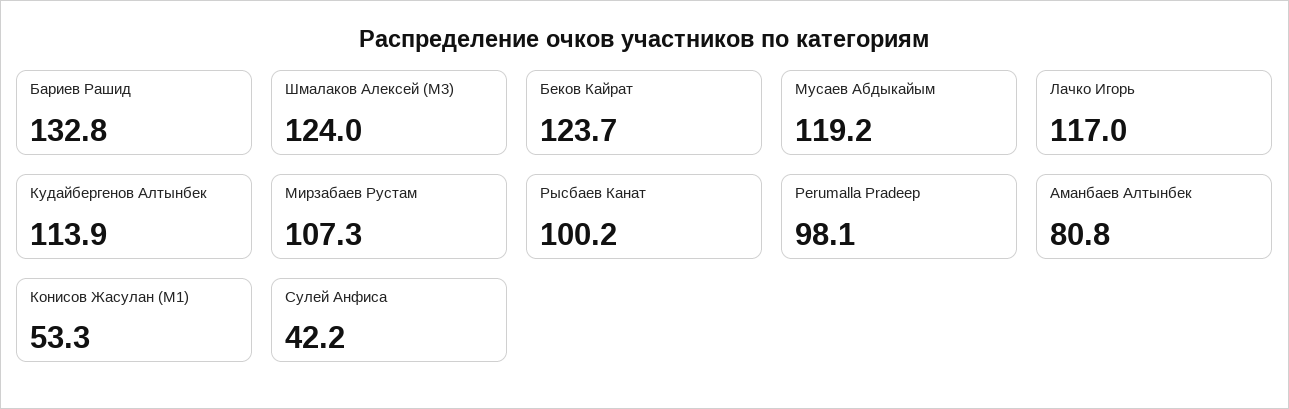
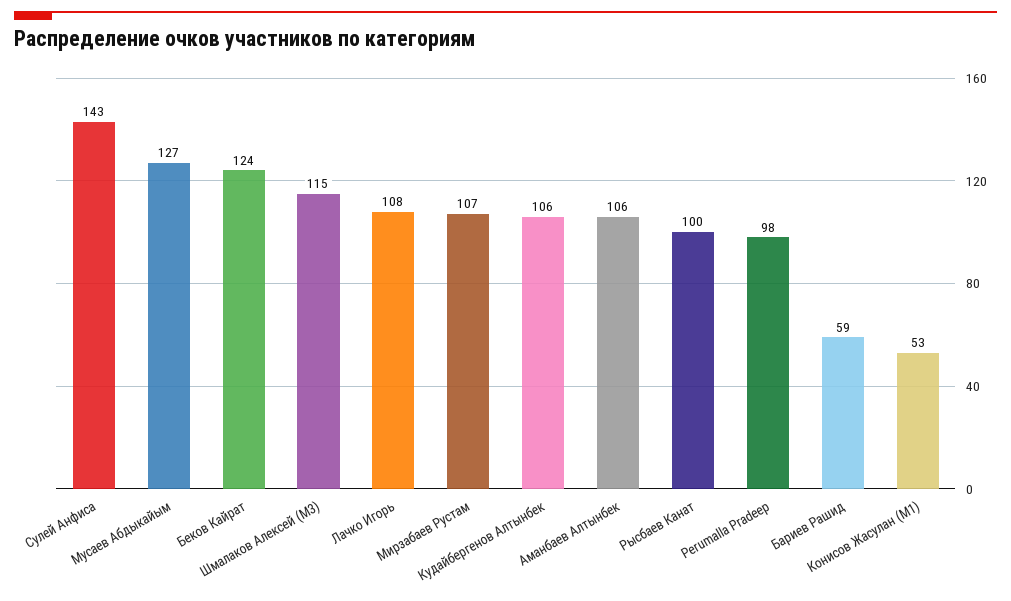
  {
-   "Бариев Рашид": 132.8,
+   "Бариев Рашид": 59,
-   "Шмалаков Алексей (M3)": 124,
+   "Шмалаков Алексей (M3)": 115,
    "Беков Кайрат": 123.7,
-   "Мусаев Абдыкайым": 119.2,
+   "Мусаев Абдыкайым": 127,
-   "Лачко Игорь": 117,
+   "Лачко Игорь": 108,
-   "Кудайбергенов Алтынбек": 113.9,
+   "Кудайбергенов Алтынбек": 106,
    "Мирзабаев Рустам": 107.3,
    "Рысбаев Канат": 100.2,
    "Perumalla Pradeep": 98.1,
-   "Аманбаев Алтынбек": 80.8,
+   "Аманбаев Алтынбек": 106,
    "Конисов Жасулан (M1)": 53.3,
-   "Сулей Анфиса": 42.2
+   "Сулей Анфиса": 143
  }

